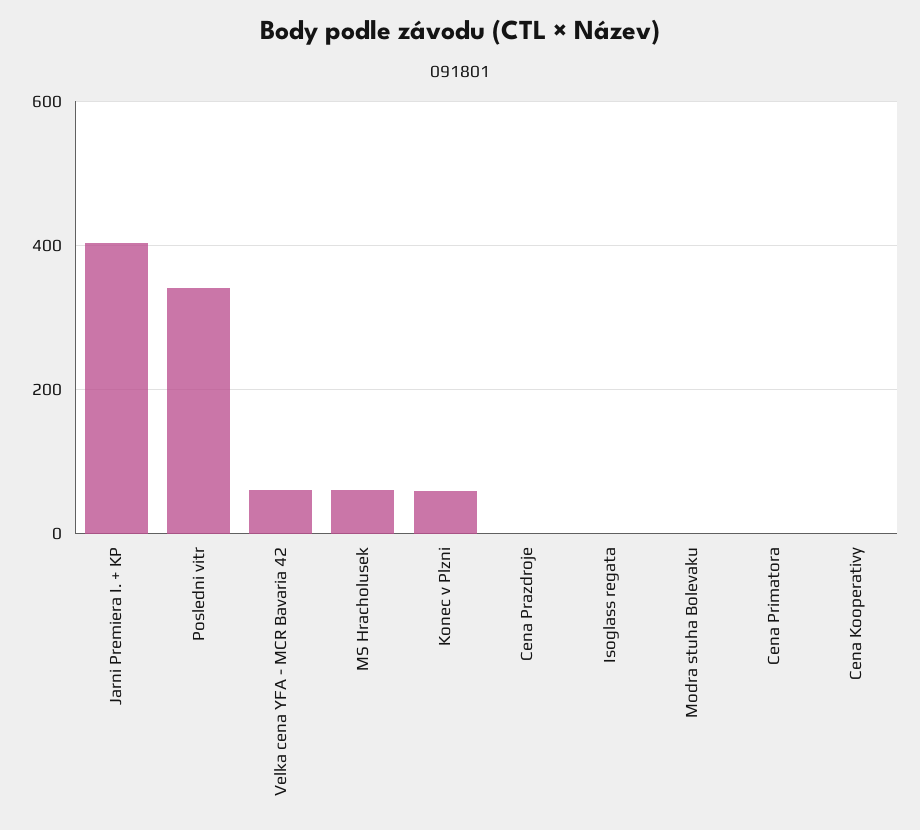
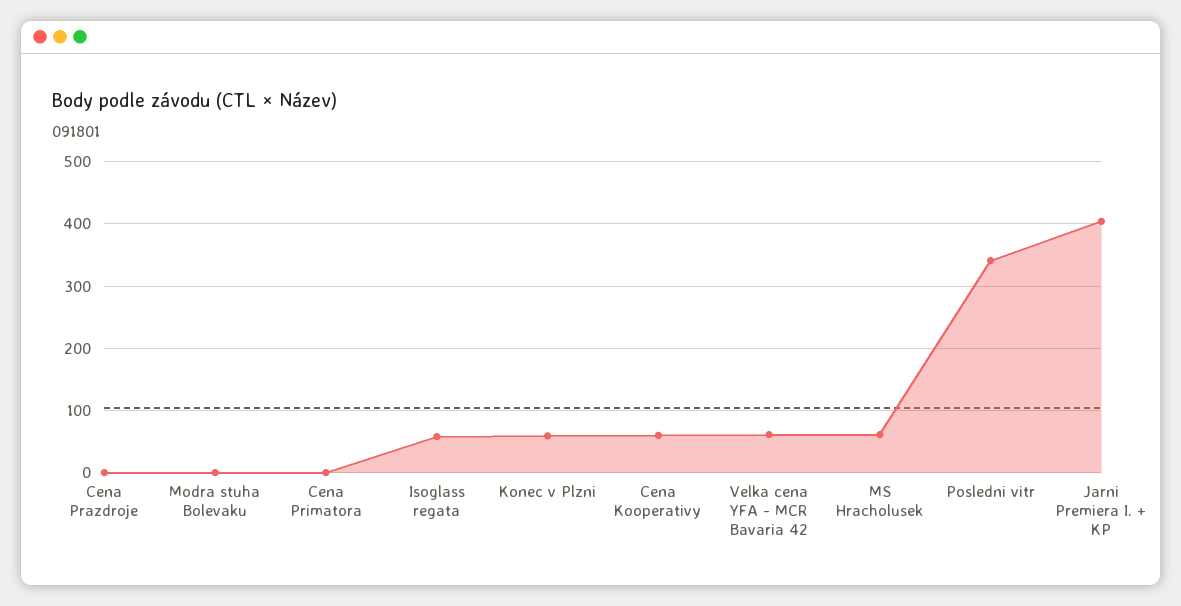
  {
    "Jarni Premiera I. + KP": 400,
    "Posledni vitr": 340,
    "Velka cena YFA - MCR Bavaria 42": 60,
    "MS Hracholusek": 60,
    "Konec v Plzni": 60,
    "Cena Prazdroje": 0,
-   "Isoglass regata": 0,
+   "Isoglass regata": 60,
    "Modra stuha Bolevaku": 0,
    "Cena Primatora": 0,
-   "Cena Kooperativy": 0
+   "Cena Kooperativy": 60
  }

